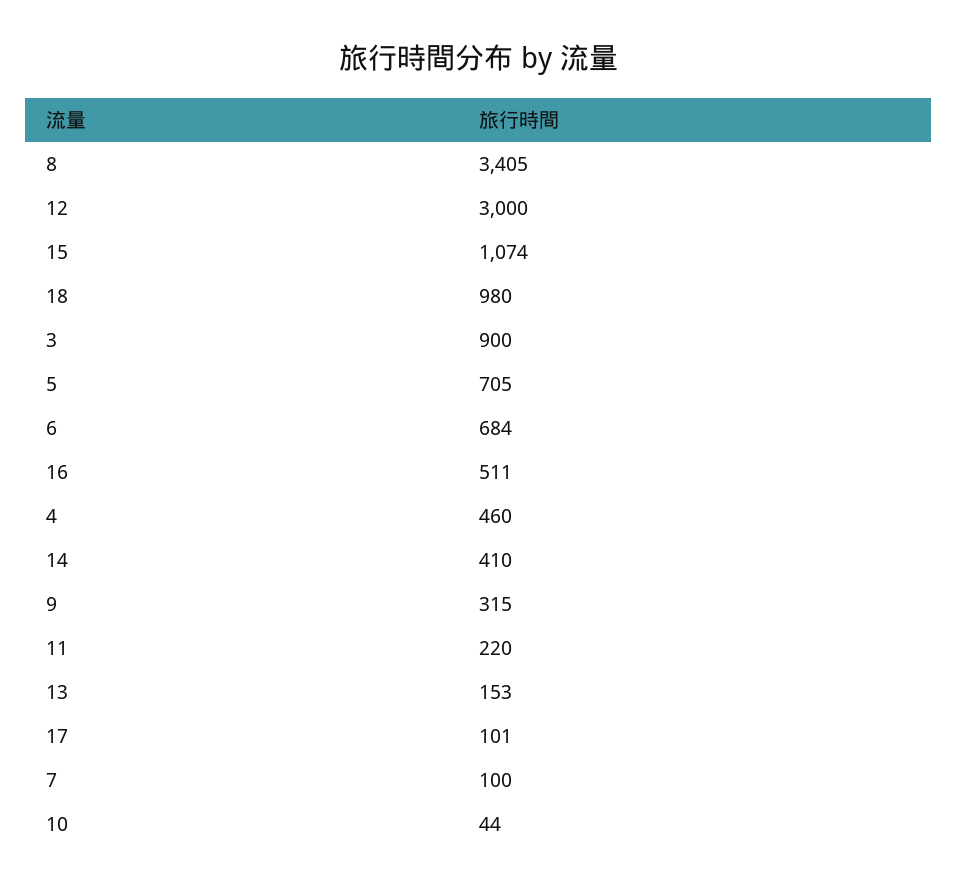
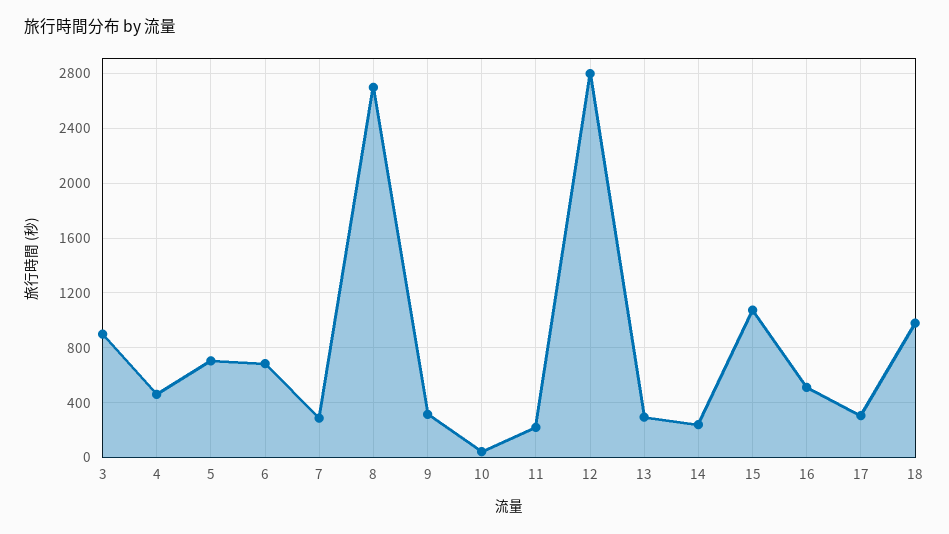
  {
-   "8": 3405,
+   "8": 2700,
-   "12": 3000,
+   "12": 2800,
    "15": 1074,
    "18": 980,
    "3": 900,
    "5": 705,
    "6": 684,
    "16": 511,
    "4": 460,
-   "14": 410,
+   "14": 250,
    "9": 315,
    "11": 220,
-   "13": 153,
+   "13": 300,
-   "17": 101,
+   "17": 300,
-   "7": 100,
+   "7": 300,
    "10": 44
  }

